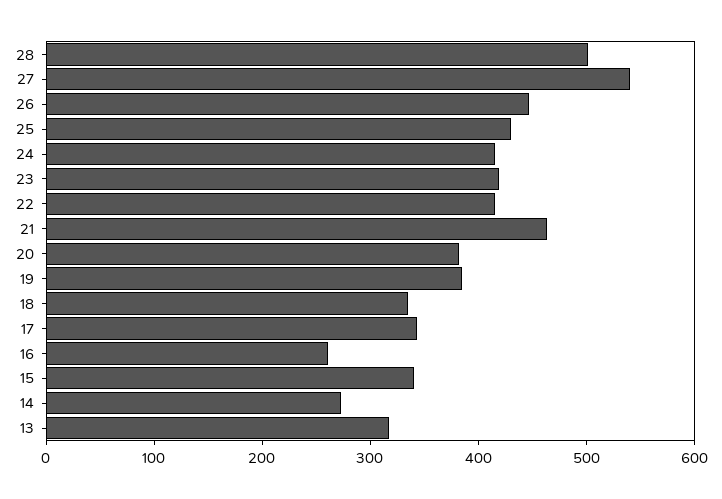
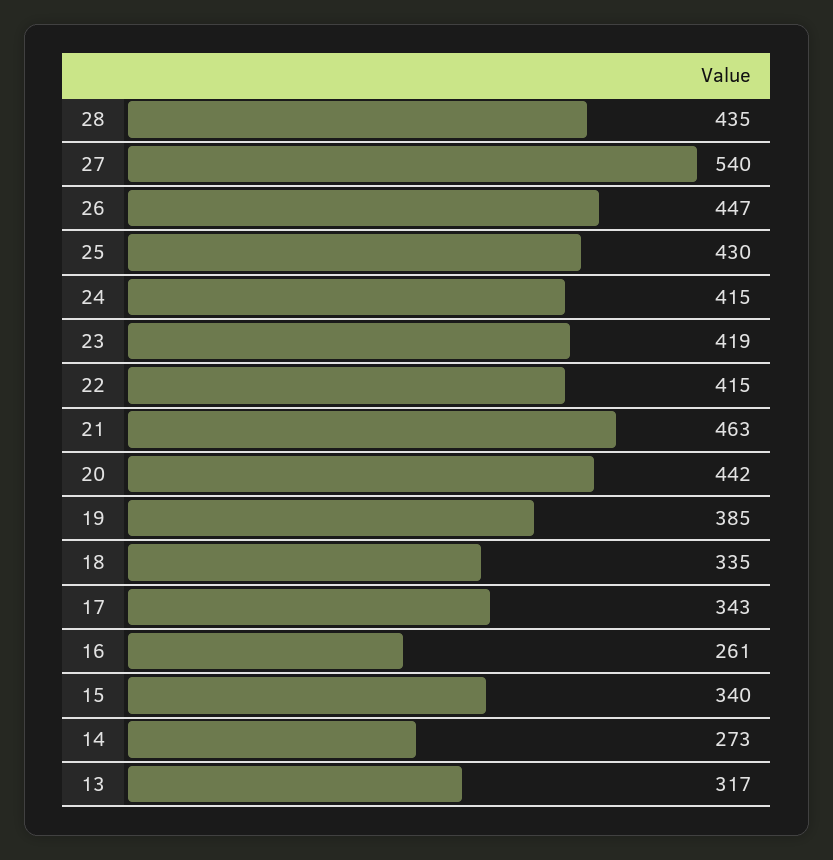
  {
-   "28": 500,
+   "28": 435,
    "27": 540,
    "26": 447,
    "25": 430,
    "24": 415,
    "23": 419,
    "22": 415,
    "21": 463,
-   "20": 380,
+   "20": 442,
    "19": 385,
    "18": 335,
    "17": 343,
    "16": 261,
    "15": 340,
    "14": 273,
    "13": 317
  }

